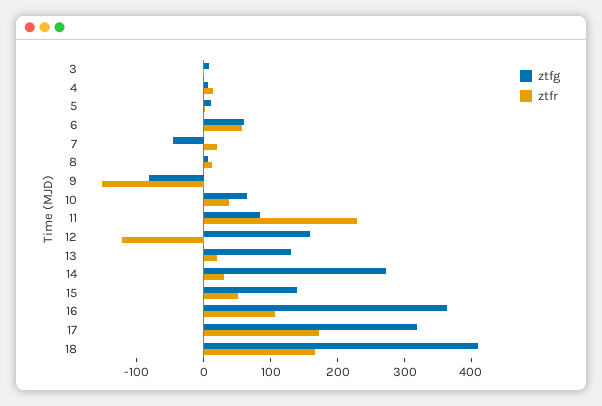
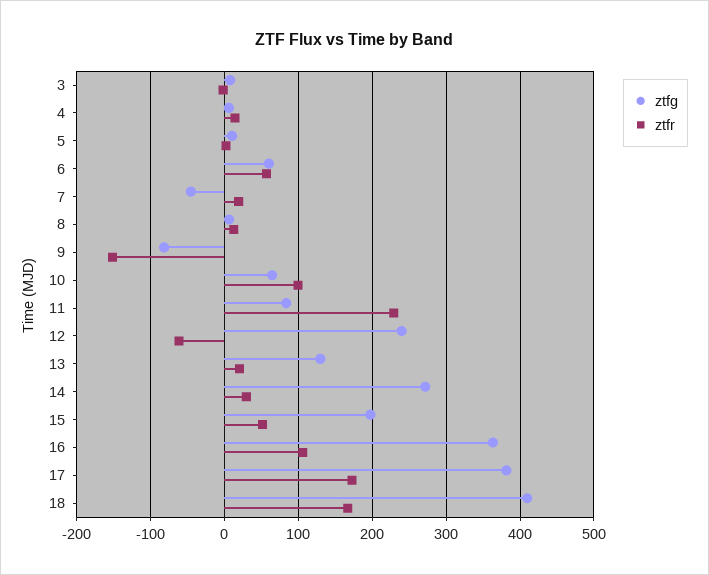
  {
    "ztfg": {
      "3": 10,
      "4": 10,
      "5": 10,
      "6": 60,
      "7": -50,
      "8": 10,
      "9": -80,
      "10": 60,
      "11": 80,
-     "12": 160,
+     "12": 240,
      "13": 130,
      "14": 270,
-     "15": 140,
+     "15": 200,
      "16": 360,
-     "17": 320,
+     "17": 380,
      "18": 410
    },
    "ztfr": {
      "3": 0,
      "4": 10,
      "5": 0,
      "6": 60,
      "7": 20,
      "8": 10,
      "9": -150,
-     "10": 40,
+     "10": 100,
      "11": 230,
-     "12": -120,
+     "12": -60,
      "13": 20,
      "14": 30,
      "15": 50,
      "16": 110,
      "17": 170,
      "18": 170
    }
  }

